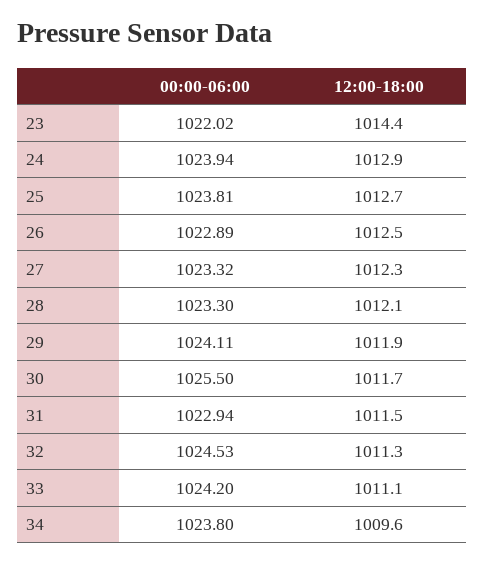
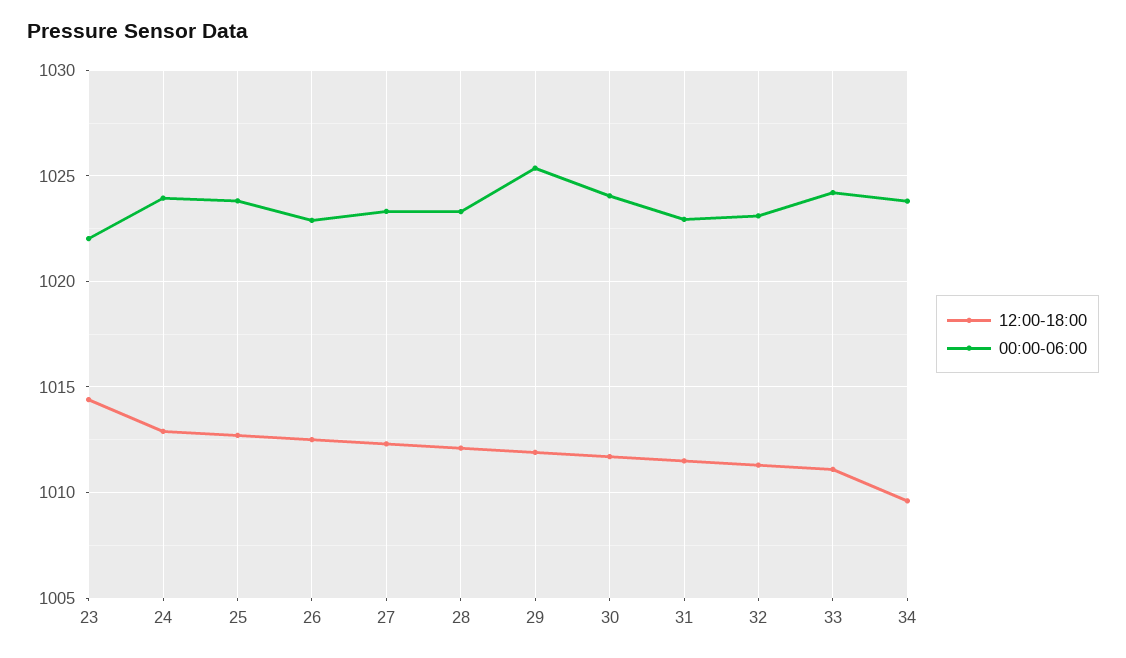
  {
    "00:00-06:00": {
      "23": 1022.02,
      "24": 1023.94,
      "25": 1023.81,
      "26": 1022.89,
      "27": 1023.32,
      "28": 1023.3,
-     "29": 1024.11,
+     "29": 1025.5,
-     "30": 1025.5,
+     "30": 1024,
      "31": 1022.94,
-     "32": 1024.53,
+     "32": 1023,
      "33": 1024.2,
      "34": 1023.8
    },
    "12:00-18:00": {
      "23": 1014.4,
      "24": 1012.9,
      "25": 1012.7,
      "26": 1012.5,
      "27": 1012.3,
      "28": 1012.1,
      "29": 1011.9,
      "30": 1011.7,
      "31": 1011.5,
      "32": 1011.3,
      "33": 1011.1,
      "34": 1009.6
    }
  }

